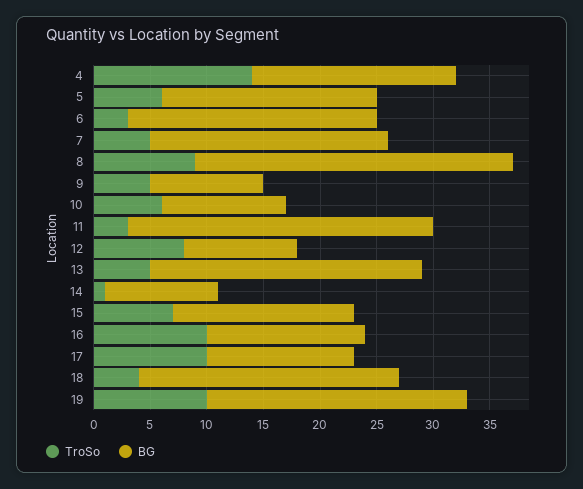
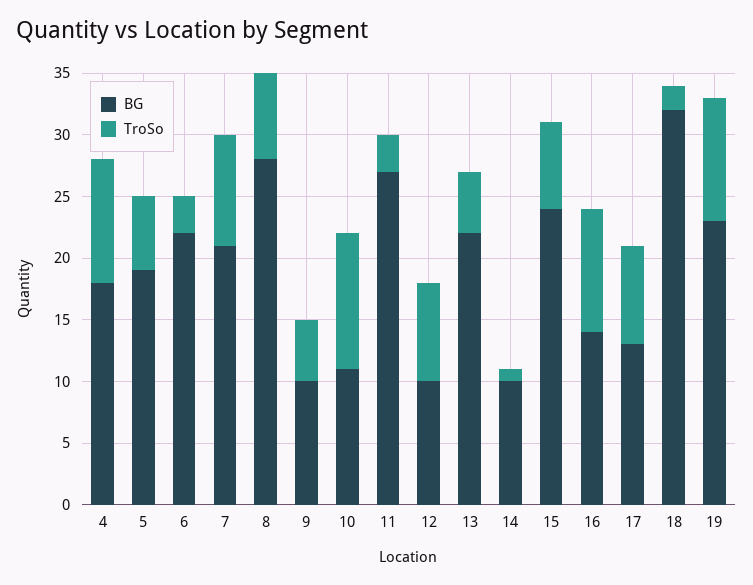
  {
    "TroSo": {
-     "4": 14,
+     "4": 10,
      "5": 6,
      "6": 3,
-     "7": 5,
+     "7": 9,
-     "8": 9,
+     "8": 7,
      "9": 5,
-     "10": 6,
+     "10": 11,
      "11": 3,
      "12": 8,
      "13": 5,
      "14": 1,
      "15": 7,
      "16": 10,
-     "17": 10,
+     "17": 8,
-     "18": 4,
+     "18": 2,
      "19": 10
    },
    "BG": {
      "4": 18,
      "5": 19,
      "6": 22,
      "7": 21,
      "8": 28,
      "9": 10,
      "10": 11,
      "11": 27,
      "12": 10,
-     "13": 24,
+     "13": 22,
      "14": 10,
-     "15": 16,
+     "15": 24,
      "16": 14,
      "17": 13,
-     "18": 23,
+     "18": 32,
      "19": 23
    }
  }

